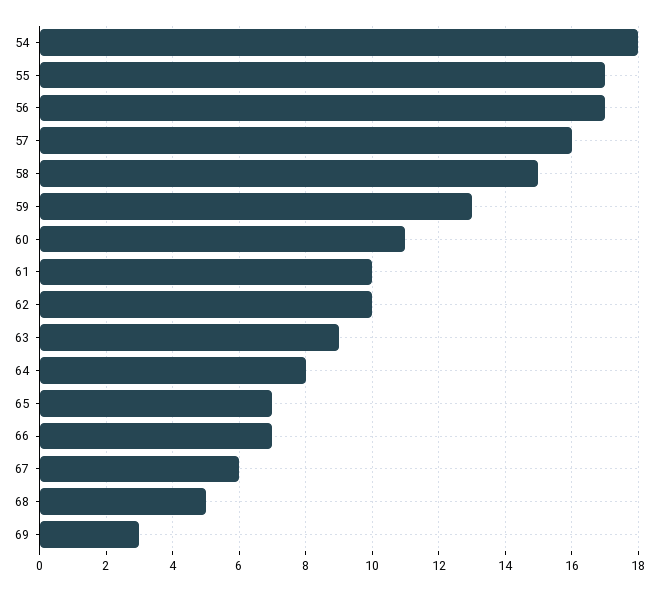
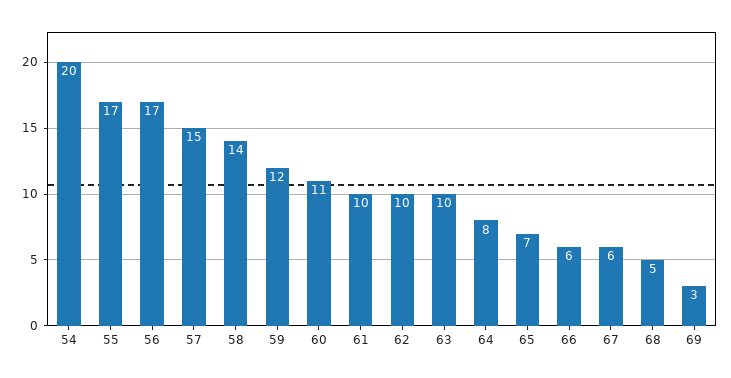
  {
-   "54": 18,
+   "54": 20,
    "55": 17,
    "56": 17,
-   "57": 16,
+   "57": 15,
-   "58": 15,
+   "58": 14,
-   "59": 13,
+   "59": 12,
    "60": 11,
    "61": 10,
    "62": 10,
-   "63": 9,
+   "63": 10,
    "64": 8,
    "65": 7,
-   "66": 7,
+   "66": 6,
    "67": 6,
    "68": 5,
    "69": 3
  }

